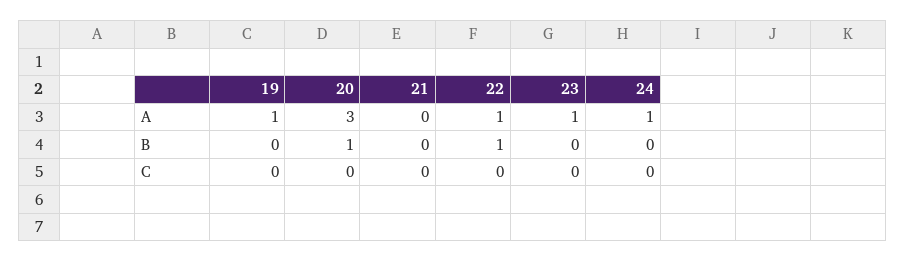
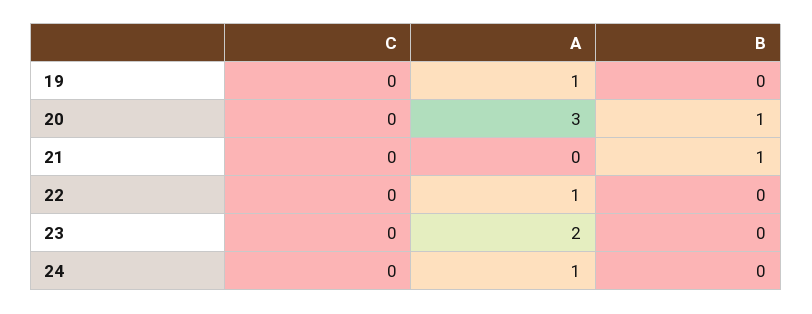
  {
    "19": {
      "A": 1,
      "B": 0,
      "C": 0
    },
    "20": {
      "A": 3,
      "B": 1,
      "C": 0
    },
    "21": {
      "A": 0,
-     "B": 0,
+     "B": 1,
      "C": 0
    },
    "22": {
      "A": 1,
-     "B": 1,
+     "B": 0,
      "C": 0
    },
    "23": {
-     "A": 1,
+     "A": 2,
      "B": 0,
      "C": 0
    },
    "24": {
      "A": 1,
      "B": 0,
      "C": 0
    }
  }

